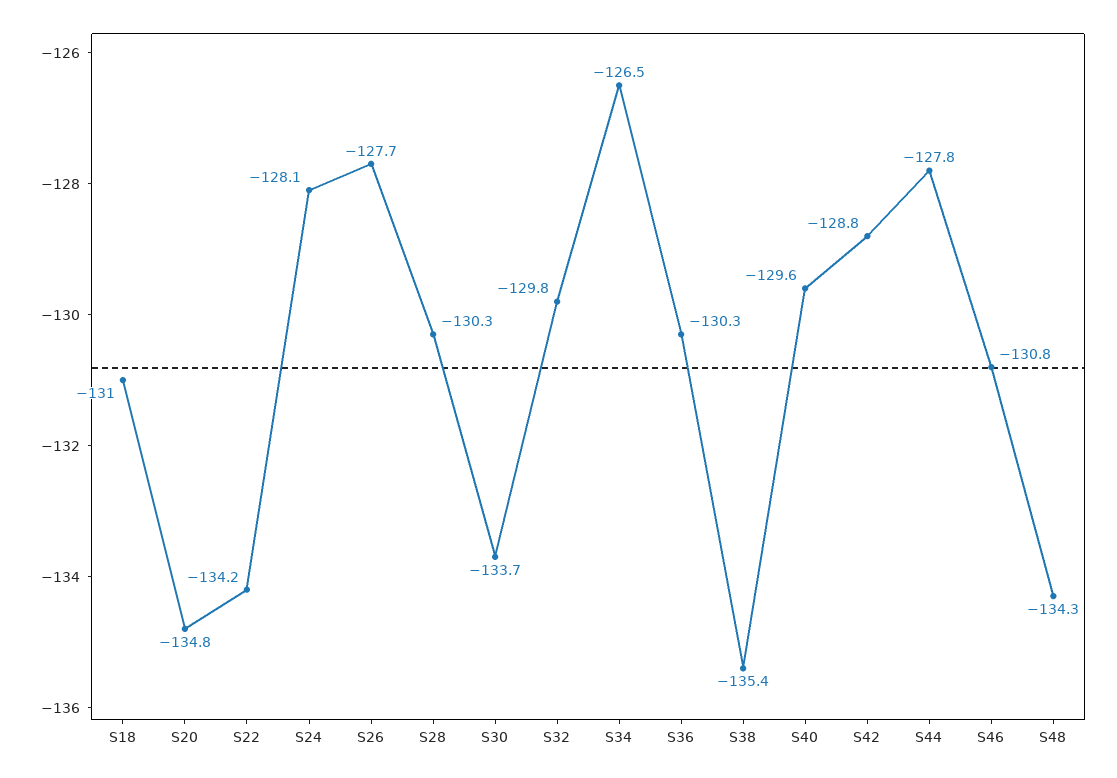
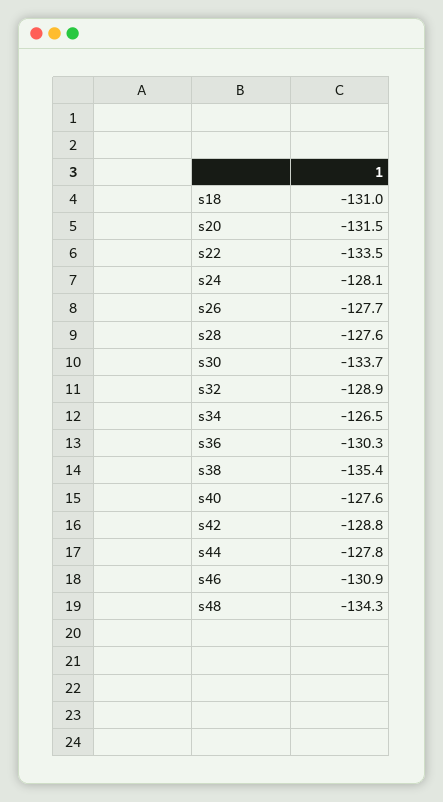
  {
    "S18": -131,
-   "S20": -134.8,
+   "S20": -131.5,
-   "S22": -134.2,
+   "S22": -133.5,
    "S24": -128.1,
    "S26": -127.7,
-   "S28": -130.3,
+   "S28": -127.6,
    "S30": -133.7,
-   "S32": -129.8,
+   "S32": -128.9,
    "S34": -126.5,
    "S36": -130.3,
    "S38": -135.4,
-   "S40": -129.6,
+   "S40": -127.6,
    "S42": -128.8,
    "S44": -127.8,
-   "S46": -130.8,
+   "S46": -130.9,
    "S48": -134.3
  }

